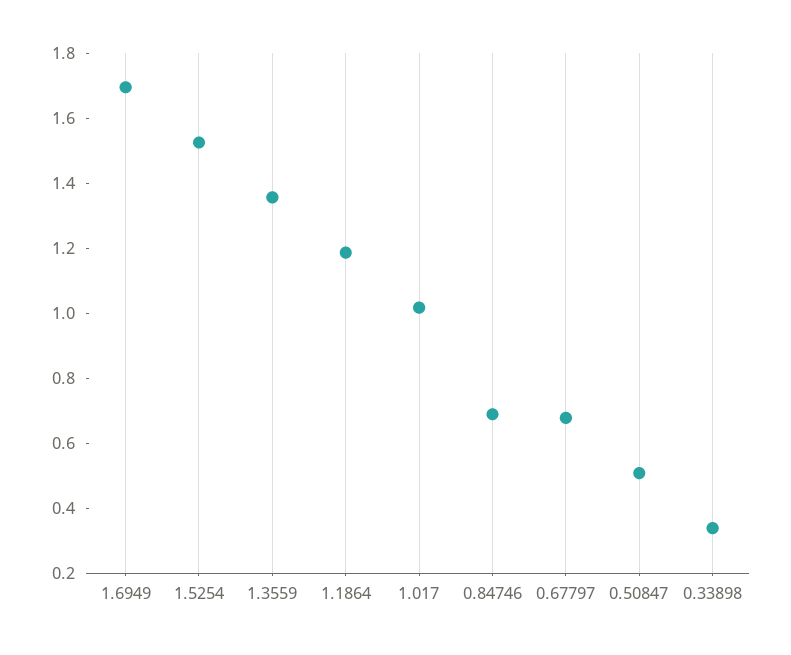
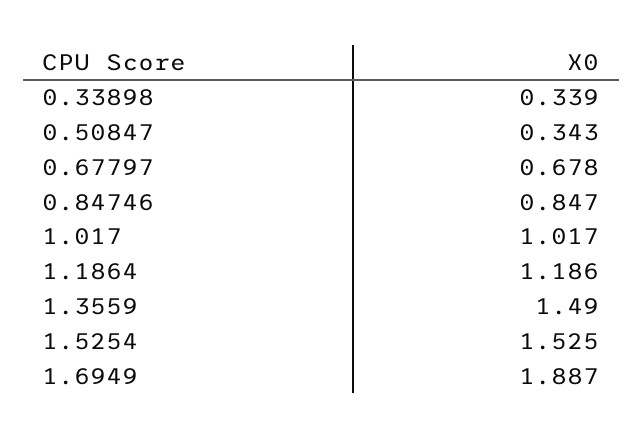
  {
-   "1.6949": 1.7,
+   "1.6949": 1.887,
    "1.5254": 1.525,
-   "1.3559": 1.35,
+   "1.3559": 1.49,
    "1.1864": 1.186,
    "1.017": 1.017,
-   "0.84746": 0.7,
+   "0.84746": 0.847,
    "0.67797": 0.678,
-   "0.50847": 0.5,
+   "0.50847": 0.343,
    "0.33898": 0.339
  }

